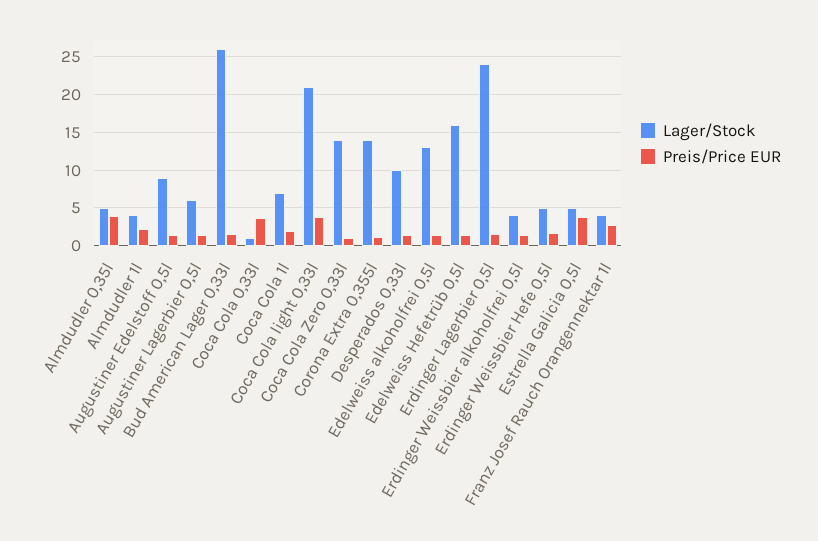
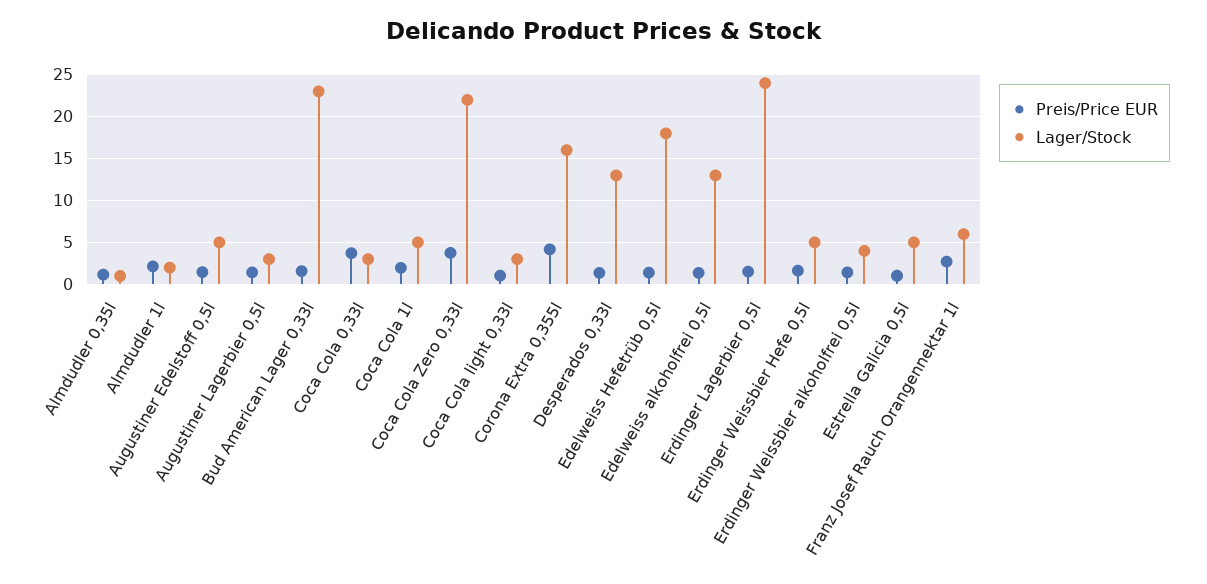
  {
    "Lager/Stock": {
-     "Almdudler 0,35l": 5,
+     "Almdudler 0,35l": 1,
-     "Almdudler 1l": 4,
+     "Almdudler 1l": 2,
-     "Augustiner Edelstoff 0,5l": 9,
+     "Augustiner Edelstoff 0,5l": 5,
-     "Augustiner Lagerbier 0,5l": 6,
+     "Augustiner Lagerbier 0,5l": 3,
-     "Bud American Lager 0,33l": 26,
+     "Bud American Lager 0,33l": 23,
-     "Coca Cola 0,33l": 1,
+     "Coca Cola 0,33l": 3,
-     "Coca Cola 1l": 7,
+     "Coca Cola 1l": 5,
-     "Coca Cola light 0,33l": 21,
+     "Coca Cola light 0,33l": 3,
-     "Coca Cola Zero 0,33l": 14,
+     "Coca Cola Zero 0,33l": 22,
-     "Corona Extra 0,355l": 14,
+     "Corona Extra 0,355l": 16,
-     "Desperados 0,33l": 10,
+     "Desperados 0,33l": 13,
      "Edelweiss alkoholfrei 0,5l": 13,
-     "Edelweiss Hefetrüb 0,5l": 16,
+     "Edelweiss Hefetrüb 0,5l": 18,
      "Erdinger Lagerbier 0,5l": 24,
      "Erdinger Weissbier alkoholfrei 0,5l": 4,
      "Erdinger Weissbier Hefe 0,5l": 5,
      "Estrella Galicia 0,5l": 5,
-     "Franz Josef Rauch Orangennektar 1l": 4
+     "Franz Josef Rauch Orangennektar 1l": 6
    },
    "Preis/Price EUR": {
-     "Almdudler 0,35l": 4,
+     "Almdudler 0,35l": 1,
      "Almdudler 1l": 2,
      "Augustiner Edelstoff 0,5l": 1,
      "Augustiner Lagerbier 0,5l": 1,
      "Bud American Lager 0,33l": 2,
      "Coca Cola 0,33l": 4,
      "Coca Cola 1l": 2,
-     "Coca Cola light 0,33l": 4,
+     "Coca Cola light 0,33l": 1,
-     "Coca Cola Zero 0,33l": 1,
+     "Coca Cola Zero 0,33l": 4,
-     "Corona Extra 0,355l": 1,
+     "Corona Extra 0,355l": 4,
      "Desperados 0,33l": 1,
      "Edelweiss alkoholfrei 0,5l": 1,
      "Edelweiss Hefetrüb 0,5l": 1,
      "Erdinger Lagerbier 0,5l": 2,
      "Erdinger Weissbier alkoholfrei 0,5l": 1,
      "Erdinger Weissbier Hefe 0,5l": 2,
-     "Estrella Galicia 0,5l": 4,
+     "Estrella Galicia 0,5l": 1,
      "Franz Josef Rauch Orangennektar 1l": 3
    }
  }

